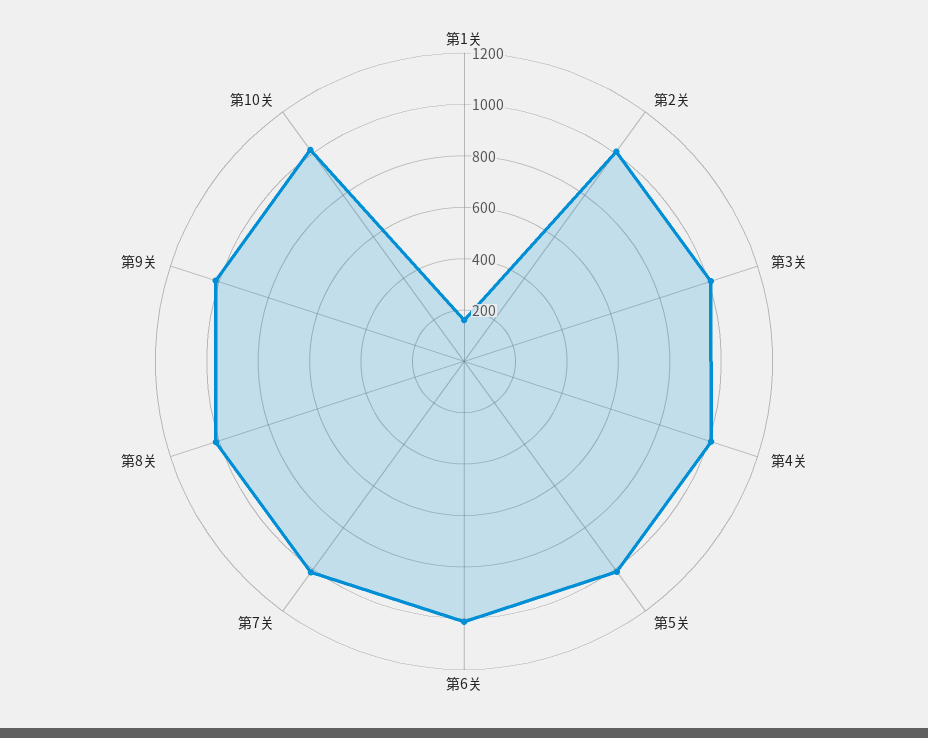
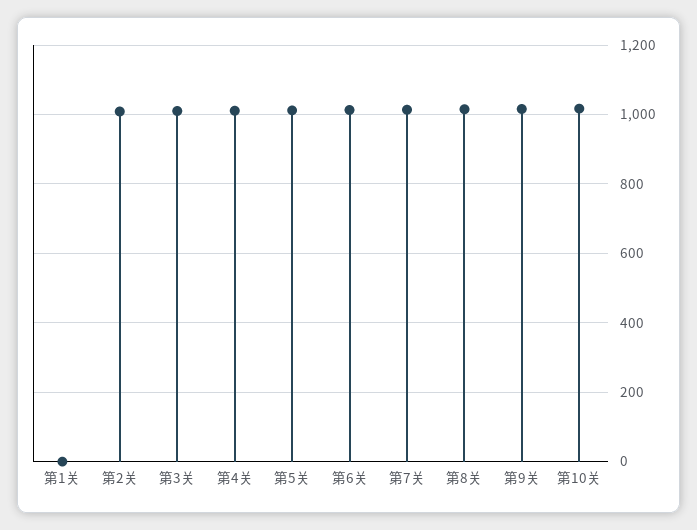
  {
-   "第1关": 150,
+   "第1关": 0,
    "第2关": 1000,
    "第3关": 1020,
    "第4关": 1020,
    "第5关": 1020,
    "第6关": 1020,
    "第7关": 1020,
    "第8关": 1020,
    "第9关": 1020,
    "第10关": 1020
  }

